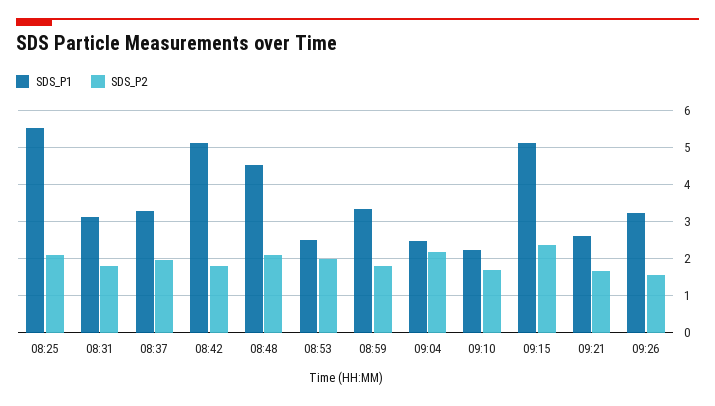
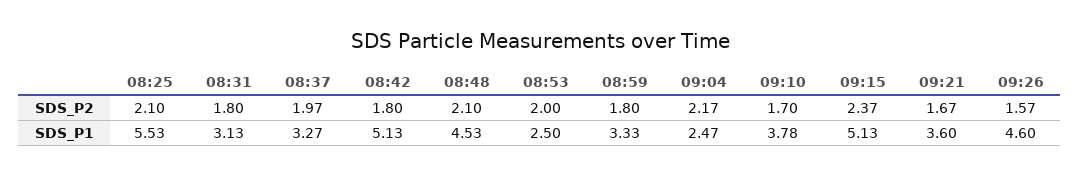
  {
    "SDS_P1": {
      "08:25": 5.53,
      "08:31": 3.13,
      "08:37": 3.27,
      "08:42": 5.13,
      "08:48": 4.53,
      "08:53": 2.5,
      "08:59": 3.33,
      "09:04": 2.47,
-     "09:10": 2.2,
+     "09:10": 3.78,
      "09:15": 5.13,
-     "09:21": 2.6,
+     "09:21": 3.6,
-     "09:26": 3.2
+     "09:26": 4.6
    },
    "SDS_P2": {
      "08:25": 2.1,
      "08:31": 1.8,
      "08:37": 1.97,
      "08:42": 1.8,
      "08:48": 2.1,
      "08:53": 2,
      "08:59": 1.8,
      "09:04": 2.17,
      "09:10": 1.7,
      "09:15": 2.37,
      "09:21": 1.67,
      "09:26": 1.57
    }
  }

